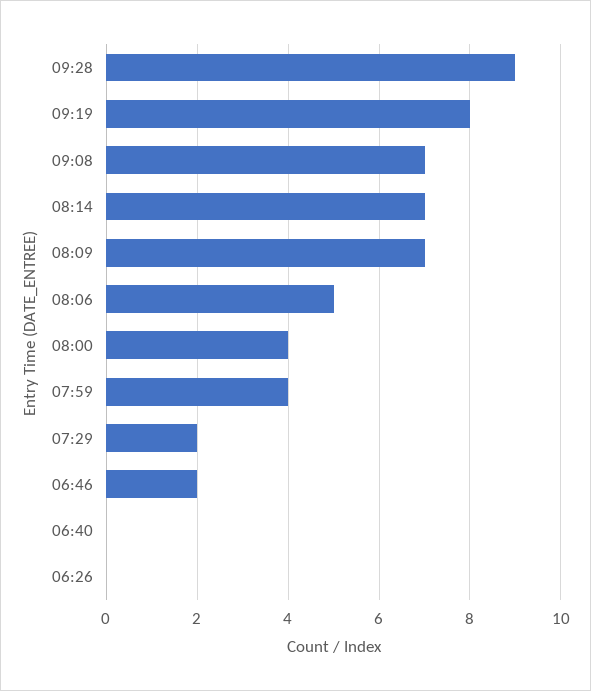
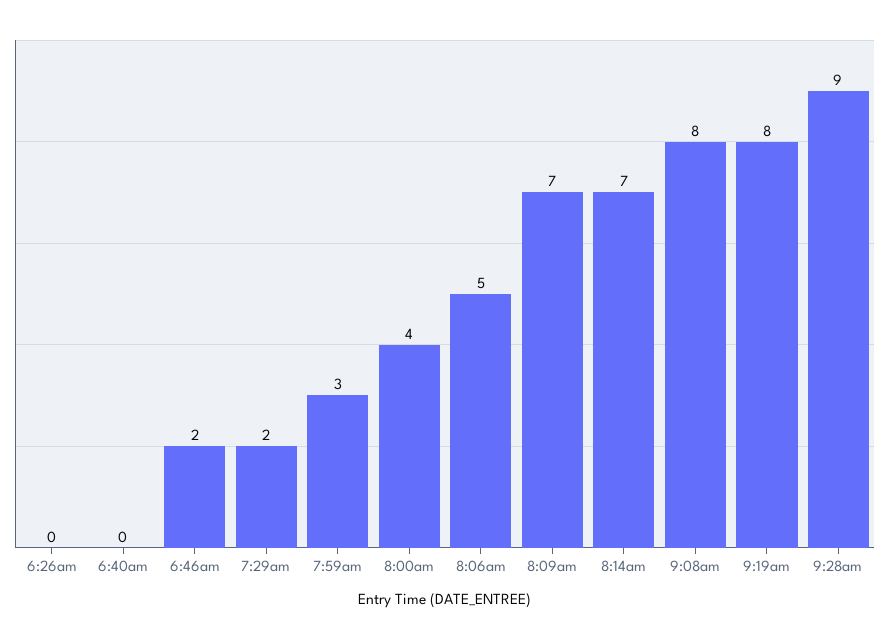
  {
    "09:28": 9,
    "09:19": 8,
-   "09:08": 7,
+   "09:08": 8,
    "08:14": 7,
    "08:09": 7,
    "08:06": 5,
    "08:00": 4,
-   "07:59": 4,
+   "07:59": 3,
    "07:29": 2,
    "06:46": 2,
    "06:40": 0,
    "06:26": 0
  }

